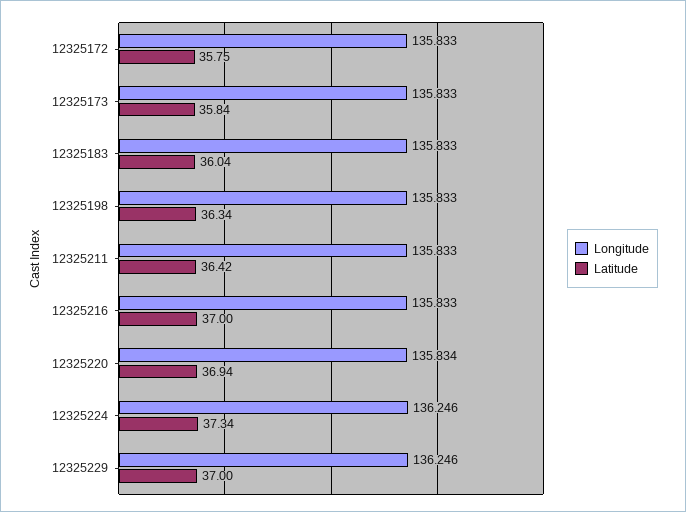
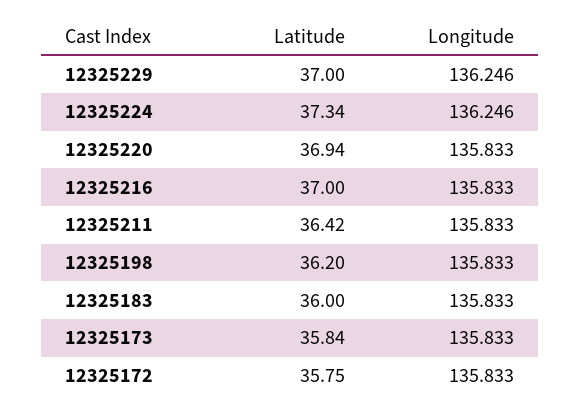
  {
    "Longitude": {
      "12325172": 135.833,
      "12325173": 135.833,
      "12325183": 135.833,
      "12325198": 135.833,
      "12325211": 135.833,
      "12325216": 135.833,
-     "12325220": 135.834,
+     "12325220": 135.833,
      "12325224": 136.246,
      "12325229": 136.246
    },
    "Latitude": {
      "12325172": 35.75,
      "12325173": 35.84,
-     "12325183": 36.04,
+     "12325183": 36,
-     "12325198": 36.34,
+     "12325198": 36.2,
      "12325211": 36.42,
      "12325216": 37,
      "12325220": 36.94,
      "12325224": 37.34,
      "12325229": 37
    }
  }

